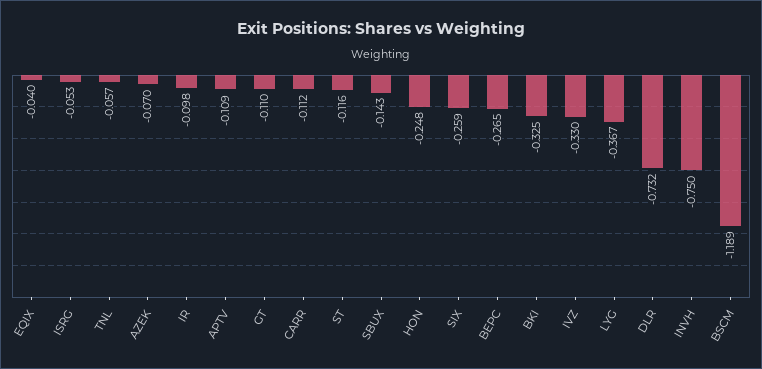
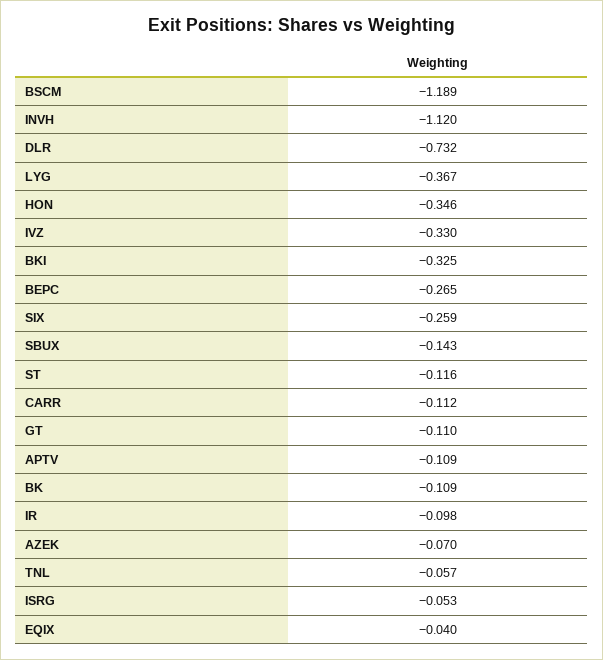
  {
    "EQIX": -0.04,
    "ISRG": -0.053,
    "TNL": -0.057,
    "AZEK": -0.07,
    "IR": -0.098,
    "APTV": -0.109,
    "GT": -0.11,
    "CARR": -0.112,
    "ST": -0.116,
    "SBUX": -0.143,
-   "HON": -0.248,
+   "HON": -0.346,
    "SIX": -0.259,
    "BEPC": -0.265,
    "BKI": -0.325,
    "IVZ": -0.33,
    "LYG": -0.367,
    "DLR": -0.732,
-   "INVH": -0.75,
+   "INVH": -1.12,
-   "BSCM": -1.189
+   "BSCM": -1.189,
+   "BK": -0.109
  }

